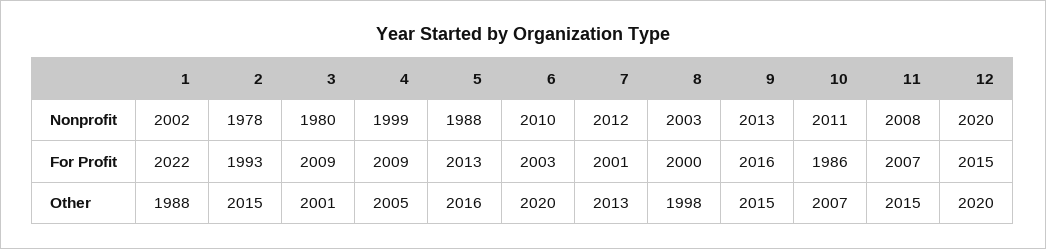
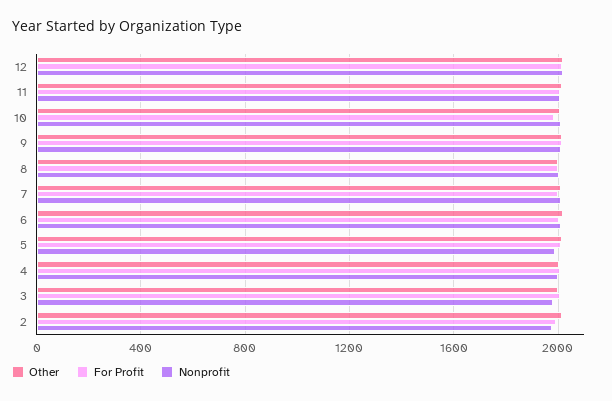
  {
    "Nonprofit": {
-     "1": 2002,
      "2": 1978,
      "3": 1980,
      "4": 1999,
      "5": 1988,
      "6": 2010,
      "7": 2012,
      "8": 2003,
      "9": 2013,
      "10": 2011,
      "11": 2008,
      "12": 2020
    },
    "For Profit": {
-     "1": 2022,
      "2": 1993,
      "3": 2009,
      "4": 2009,
      "5": 2013,
      "6": 2003,
      "7": 2001,
      "8": 2000,
      "9": 2016,
      "10": 1986,
      "11": 2007,
      "12": 2015
    },
    "Other": {
-     "1": 1988,
      "2": 2015,
      "3": 2001,
      "4": 2005,
      "5": 2016,
      "6": 2020,
      "7": 2013,
      "8": 1998,
      "9": 2015,
      "10": 2007,
      "11": 2015,
      "12": 2020
    }
  }

